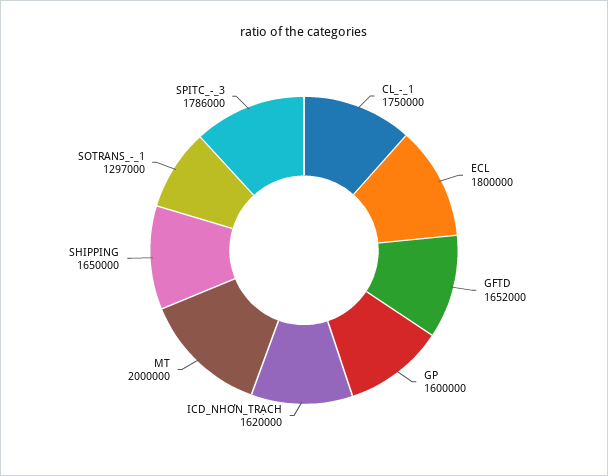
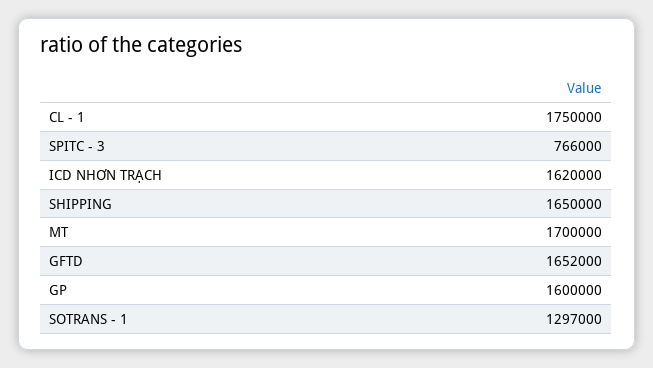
  {
    "CL_-_1": 1750000,
-   "ECL": 1800000,
    "GFTD": 1652000,
    "GP": 1600000,
    "ICD_NHƠN_TRẠCH": 1620000,
-   "MT": 2000000,
+   "MT": 1700000,
    "SHIPPING": 1650000,
    "SOTRANS_-_1": 1297000,
-   "SPITC_-_3": 1786000
+   "SPITC_-_3": 766000
  }

